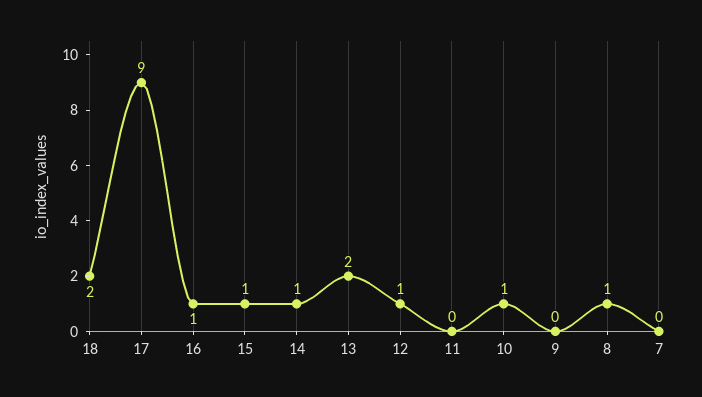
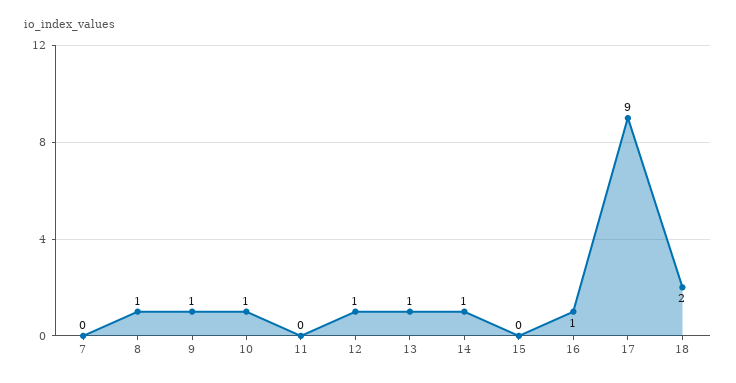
  {
    "18": 2,
    "17": 9,
    "16": 1,
-   "15": 1,
+   "15": 0,
    "14": 1,
-   "13": 2,
+   "13": 1,
    "12": 1,
    "11": 0,
    "10": 1,
-   "9": 0,
+   "9": 1,
    "8": 1,
    "7": 0
  }

